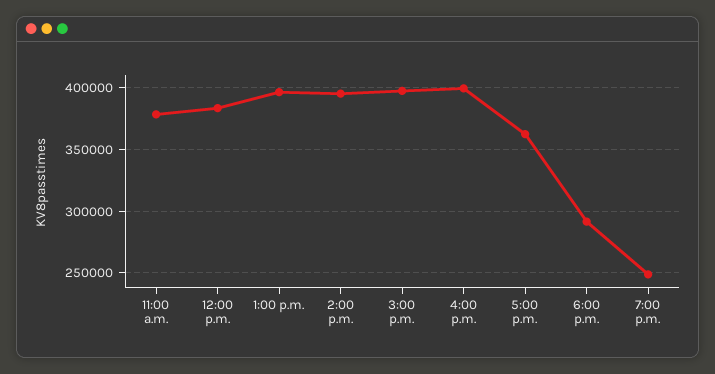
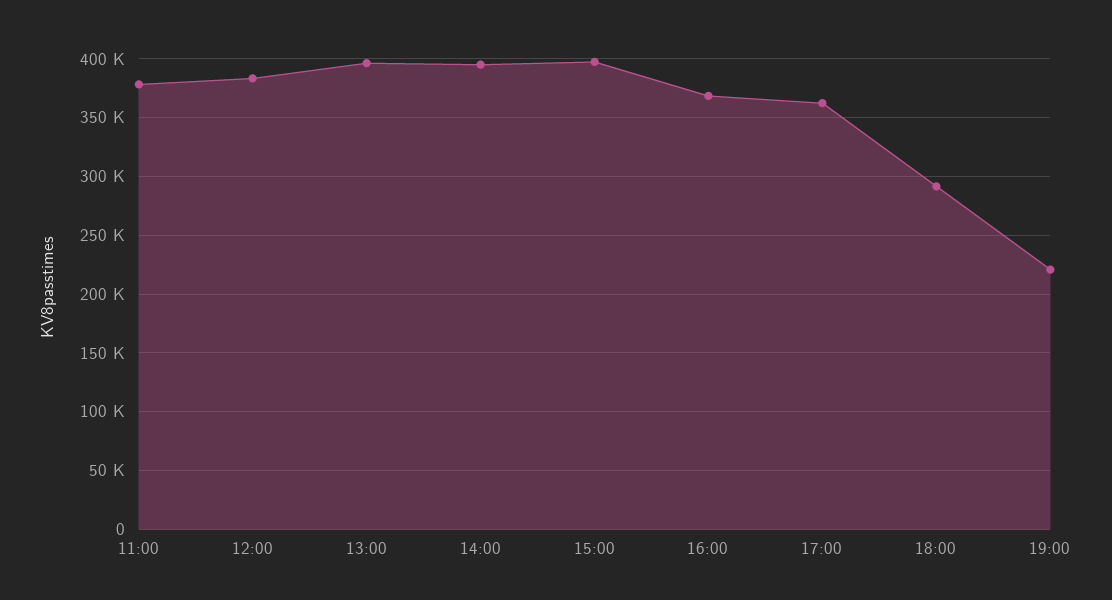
  {
    "11:00 a.m.": 380000,
    "12:00 p.m.": 385000,
    "1:00 p.m.": 395000,
    "2:00 p.m.": 395000,
    "3:00 p.m.": 395000,
-   "4:00 p.m.": 400000,
+   "4:00 p.m.": 370000,
    "5:00 p.m.": 365000,
    "6:00 p.m.": 290000,
-   "7:00 p.m.": 250000
+   "7:00 p.m.": 220000
  }

